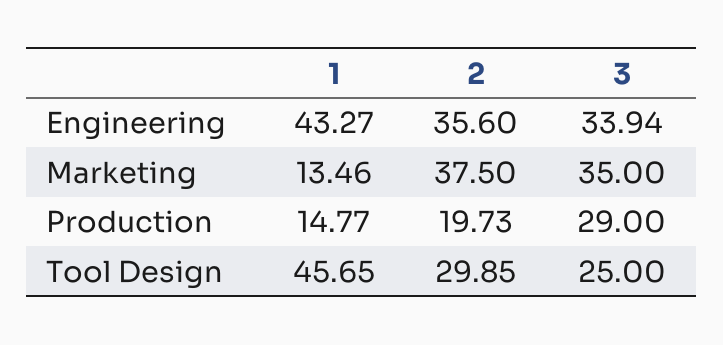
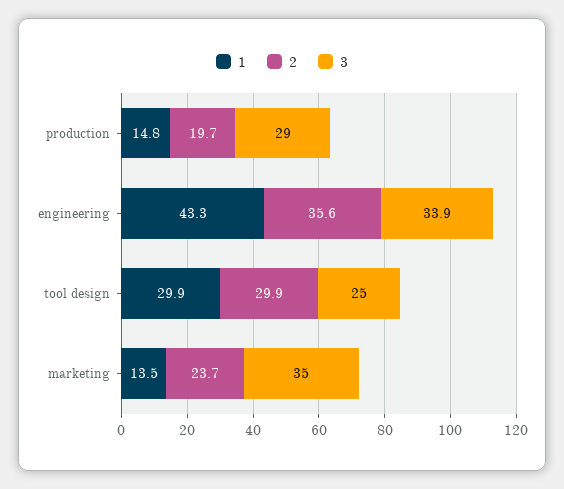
  {
    "1": {
      "Engineering": 43.27,
      "Marketing": 13.46,
      "Production": 14.77,
-     "Tool Design": 45.65
+     "Tool Design": 29.9
    },
    "2": {
      "Engineering": 35.6,
-     "Marketing": 37.5,
+     "Marketing": 23.7,
      "Production": 19.73,
      "Tool Design": 29.85
    },
    "3": {
      "Engineering": 33.94,
      "Marketing": 35,
      "Production": 29,
      "Tool Design": 25
    }
  }

